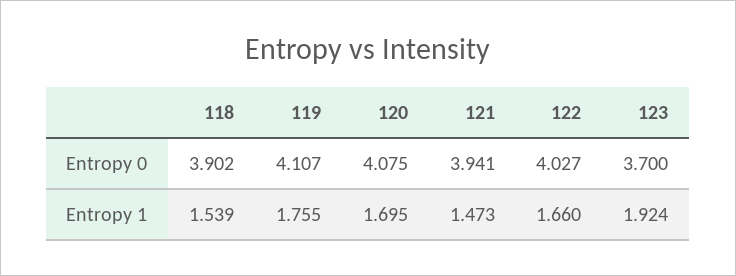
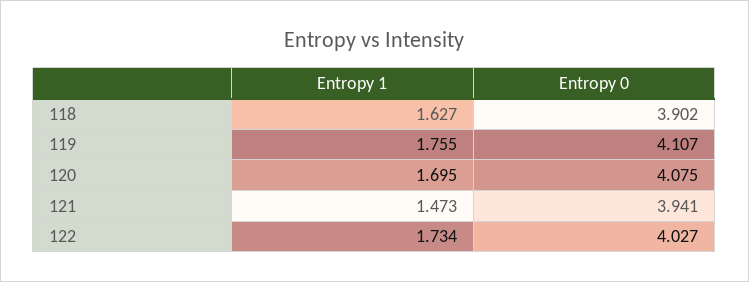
  {
    "118": {
      "Entropy 0": 3.902,
-     "Entropy 1": 1.539
+     "Entropy 1": 1.627
    },
    "119": {
      "Entropy 0": 4.107,
      "Entropy 1": 1.755
    },
    "120": {
      "Entropy 0": 4.075,
      "Entropy 1": 1.695
    },
    "121": {
      "Entropy 0": 3.941,
      "Entropy 1": 1.473
    },
    "122": {
      "Entropy 0": 4.027,
-     "Entropy 1": 1.66
+     "Entropy 1": 1.734
-   },
+   }
-   "123": {
-     "Entropy 0": 3.7,
-     "Entropy 1": 1.924
-   }
  }

